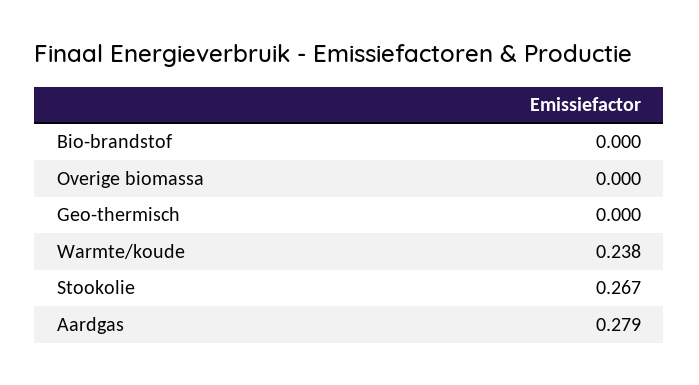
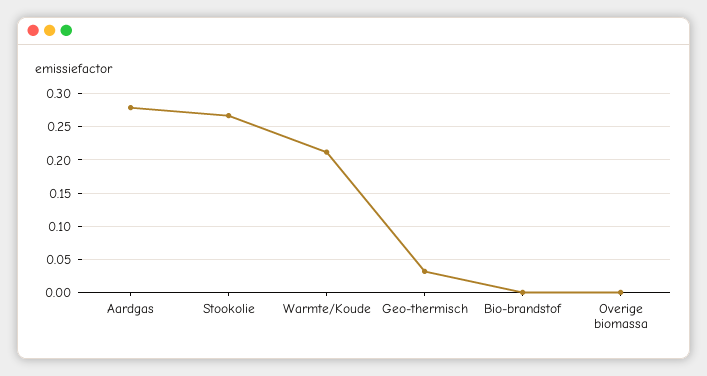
  {
    "Bio-brandstof": 0,
    "Overige biomassa": 0,
-   "Geo-thermisch": 0,
+   "Geo-thermisch": 0.03,
-   "Warmte/koude": 0.238,
+   "Warmte/koude": 0.21,
    "Stookolie": 0.267,
    "Aardgas": 0.279
  }

